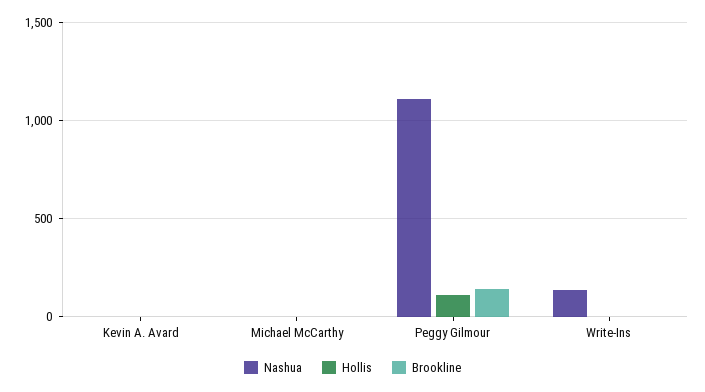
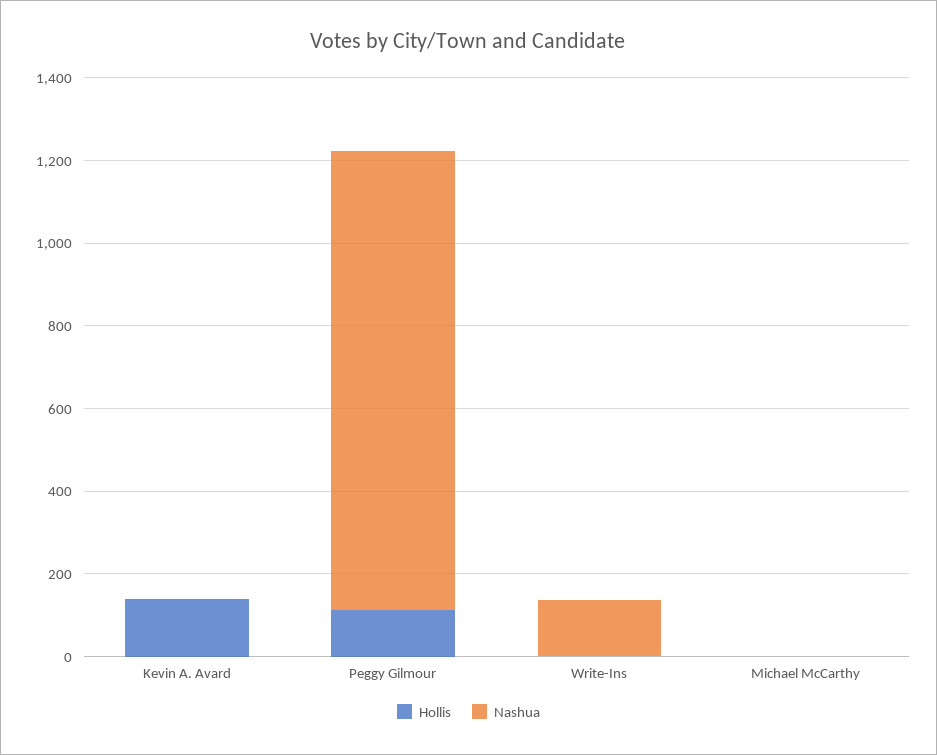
  {
    "Nashua": {
      "Kevin A. Avard": 0,
      "Michael McCarthy": 0,
      "Peggy Gilmour": 1100,
      "Write-Ins": 150
    },
    "Hollis": {
-     "Kevin A. Avard": 0,
+     "Kevin A. Avard": 150,
      "Michael McCarthy": 0,
      "Peggy Gilmour": 100,
      "Write-Ins": 0
-   },
+   }
-   "Brookline": {
-     "Kevin A. Avard": 0,
-     "Michael McCarthy": 0,
-     "Peggy Gilmour": 150,
-     "Write-Ins": 0
-   }
  }

